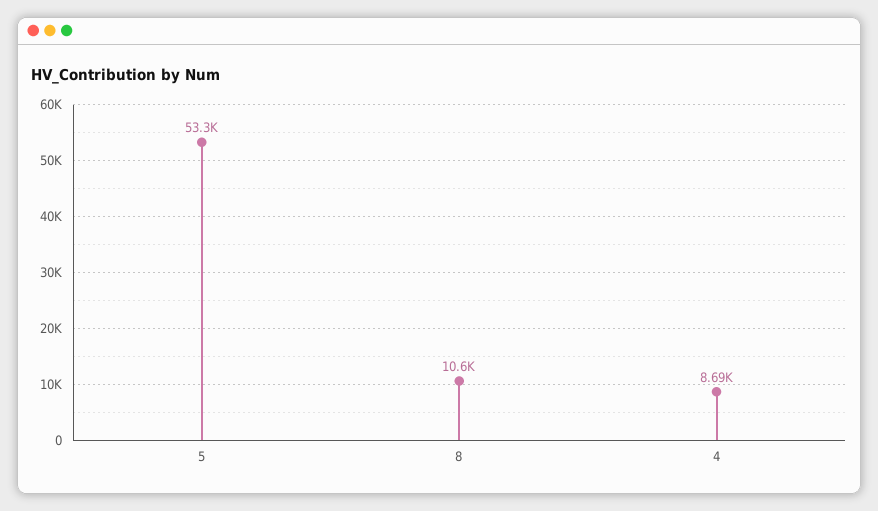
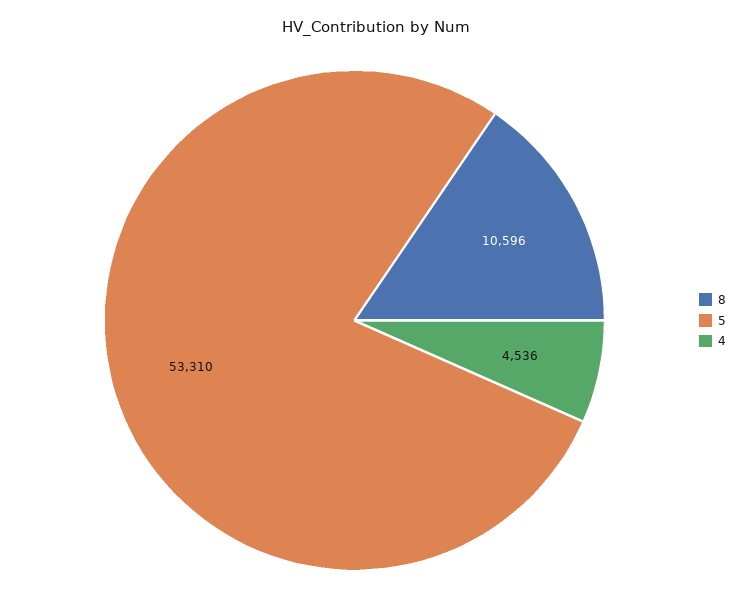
  {
    "5": 53310,
    "8": 10596,
-   "4": 8690
+   "4": 4536
  }

